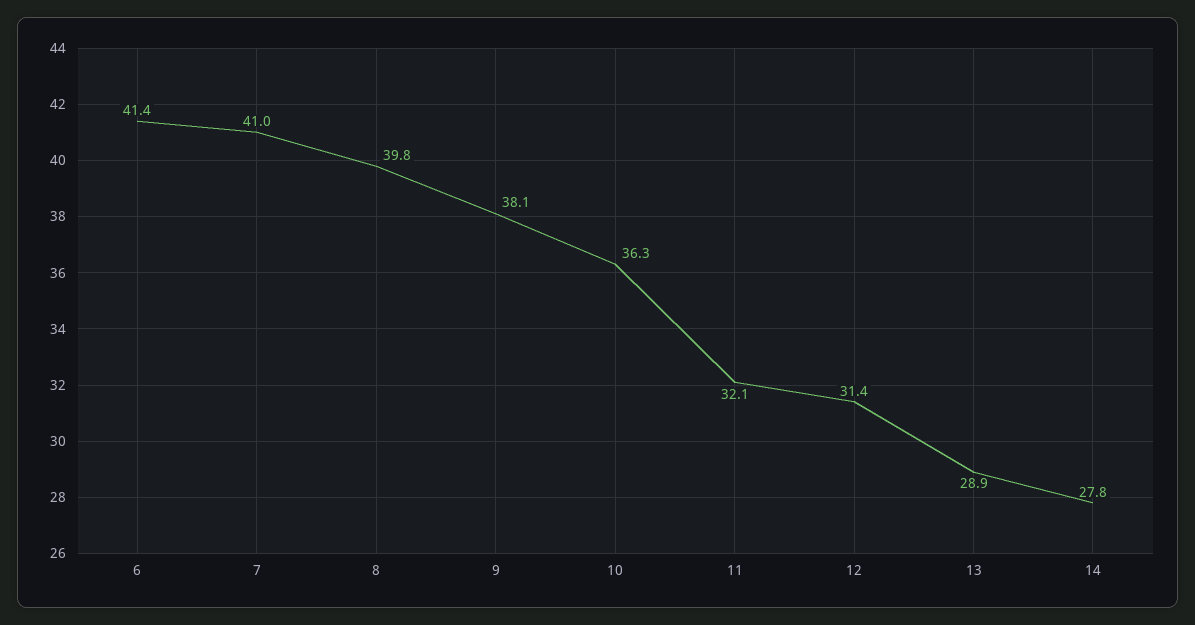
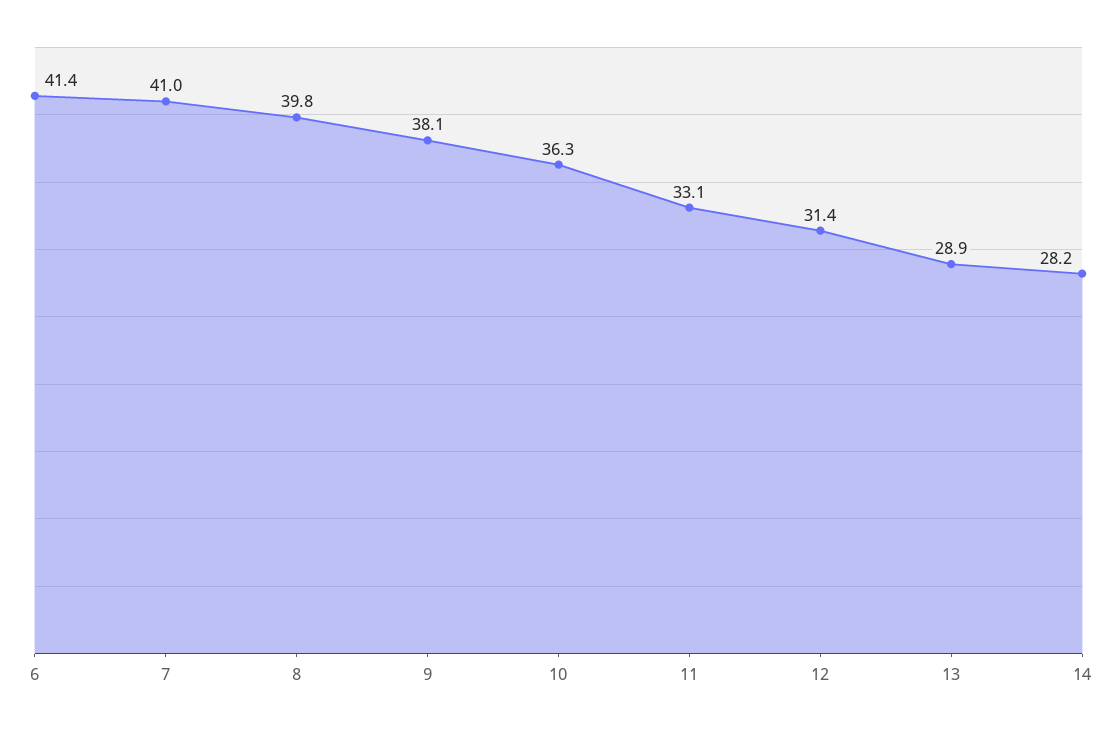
  {
    "6": 41.4,
    "7": 41,
    "8": 39.8,
    "9": 38.1,
    "10": 36.3,
-   "11": 32.1,
+   "11": 33.1,
    "12": 31.4,
    "13": 28.9,
-   "14": 27.8
+   "14": 28.2
  }

